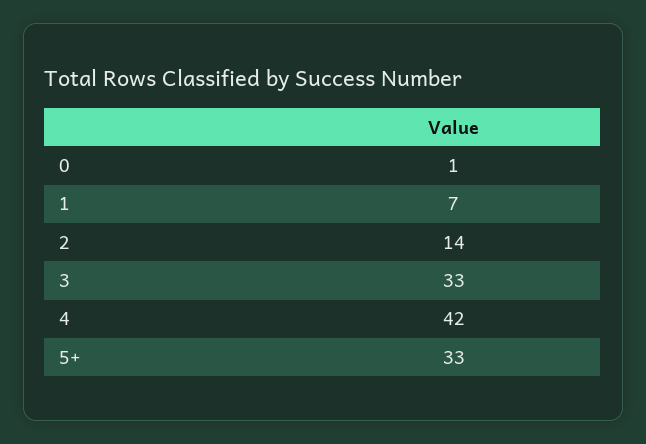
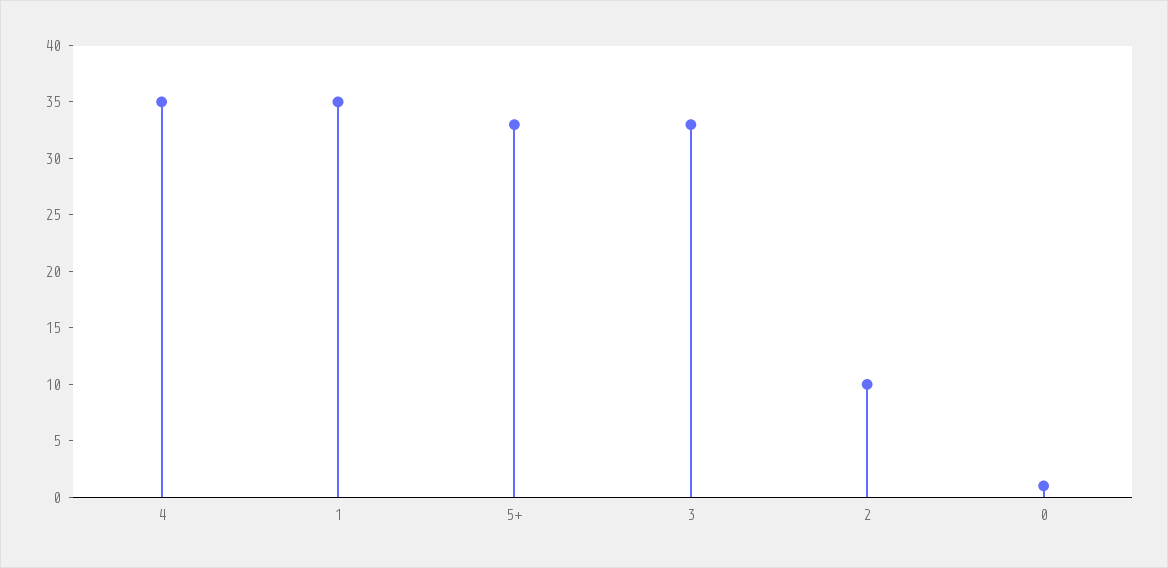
  {
    "0": 1,
-   "1": 7,
+   "1": 35,
-   "2": 14,
+   "2": 10,
    "3": 33,
-   "4": 42,
+   "4": 35,
    "5+": 33
  }

